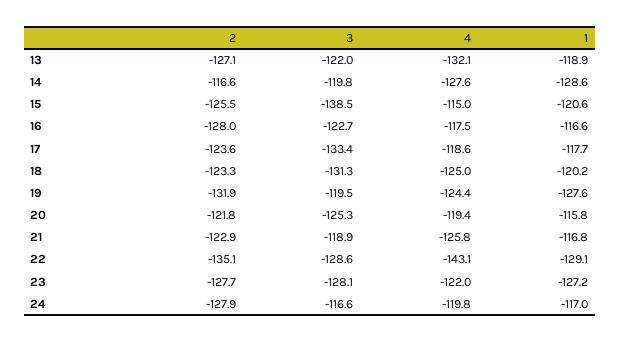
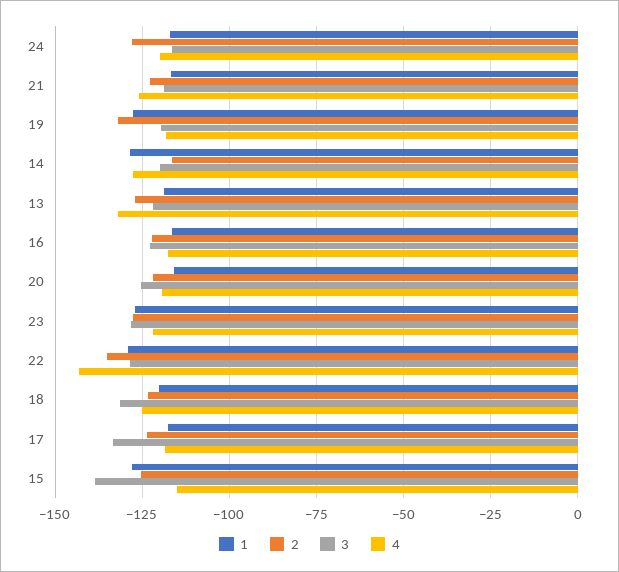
  {
    "2": {
      "13": -127.1,
      "14": -116.6,
      "15": -125.5,
-     "16": -128,
+     "16": -122.5,
      "17": -123.6,
      "18": -123.3,
      "19": -131.9,
      "20": -121.8,
      "21": -122.9,
      "22": -135.1,
      "23": -127.7,
      "24": -127.9
    },
    "3": {
      "13": -122,
      "14": -119.8,
      "15": -138.5,
      "16": -122.7,
      "17": -133.4,
      "18": -131.3,
      "19": -119.5,
      "20": -125.3,
      "21": -118.9,
      "22": -128.6,
      "23": -128.1,
      "24": -116.6
    },
    "4": {
      "13": -132.1,
      "14": -127.6,
      "15": -115,
      "16": -117.5,
      "17": -118.6,
      "18": -125,
-     "19": -124.4,
+     "19": -117.5,
      "20": -119.4,
      "21": -125.8,
      "22": -143.1,
      "23": -122,
      "24": -119.8
    },
    "1": {
      "13": -118.9,
      "14": -128.6,
-     "15": -120.6,
+     "15": -127.5,
      "16": -116.6,
      "17": -117.7,
      "18": -120.2,
      "19": -127.6,
      "20": -115.8,
      "21": -116.8,
      "22": -129.1,
      "23": -127.2,
      "24": -117
    }
  }

